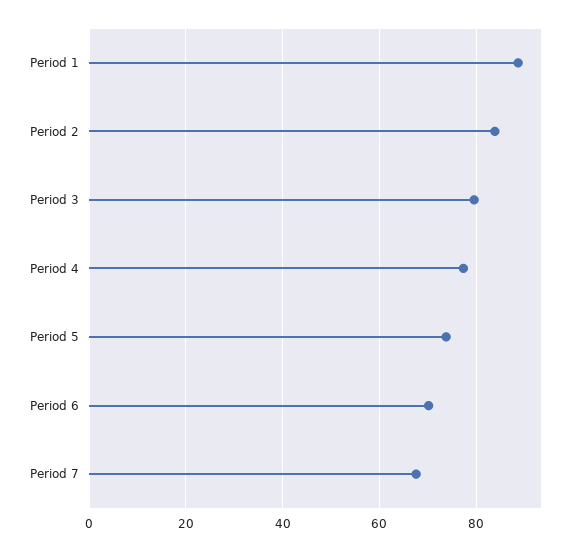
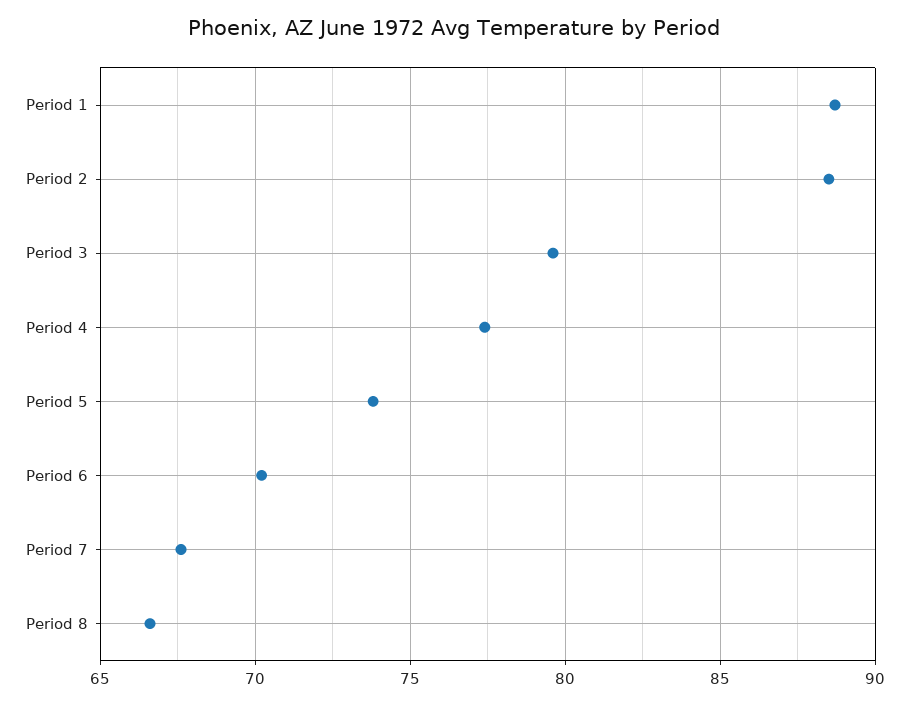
  {
    "Period 1": 88.5,
-   "Period 2": 84,
+   "Period 2": 88.5,
    "Period 3": 79.5,
    "Period 4": 77.5,
    "Period 5": 74,
    "Period 6": 70,
-   "Period 7": 67.5
+   "Period 7": 67.5,
+   "Period 8": 66.5
  }

